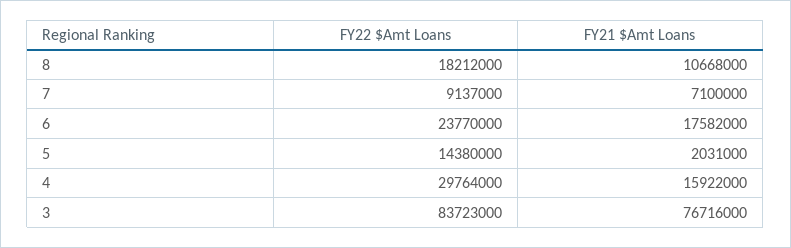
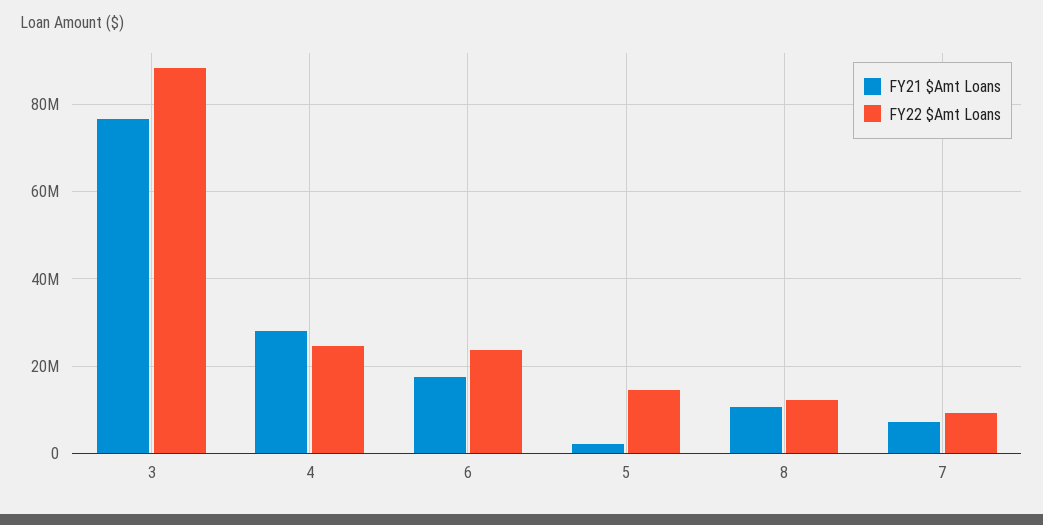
  {
    "FY22 $Amt Loans": {
-     "8": 18212000,
+     "8": 12000000,
      "7": 9137000,
      "6": 23770000,
      "5": 14380000,
-     "4": 29764000,
+     "4": 24000000,
-     "3": 83723000
+     "3": 88000000
    },
    "FY21 $Amt Loans": {
      "8": 10668000,
      "7": 7100000,
      "6": 17582000,
      "5": 2031000,
-     "4": 15922000,
+     "4": 28000000,
      "3": 76716000
    }
  }

